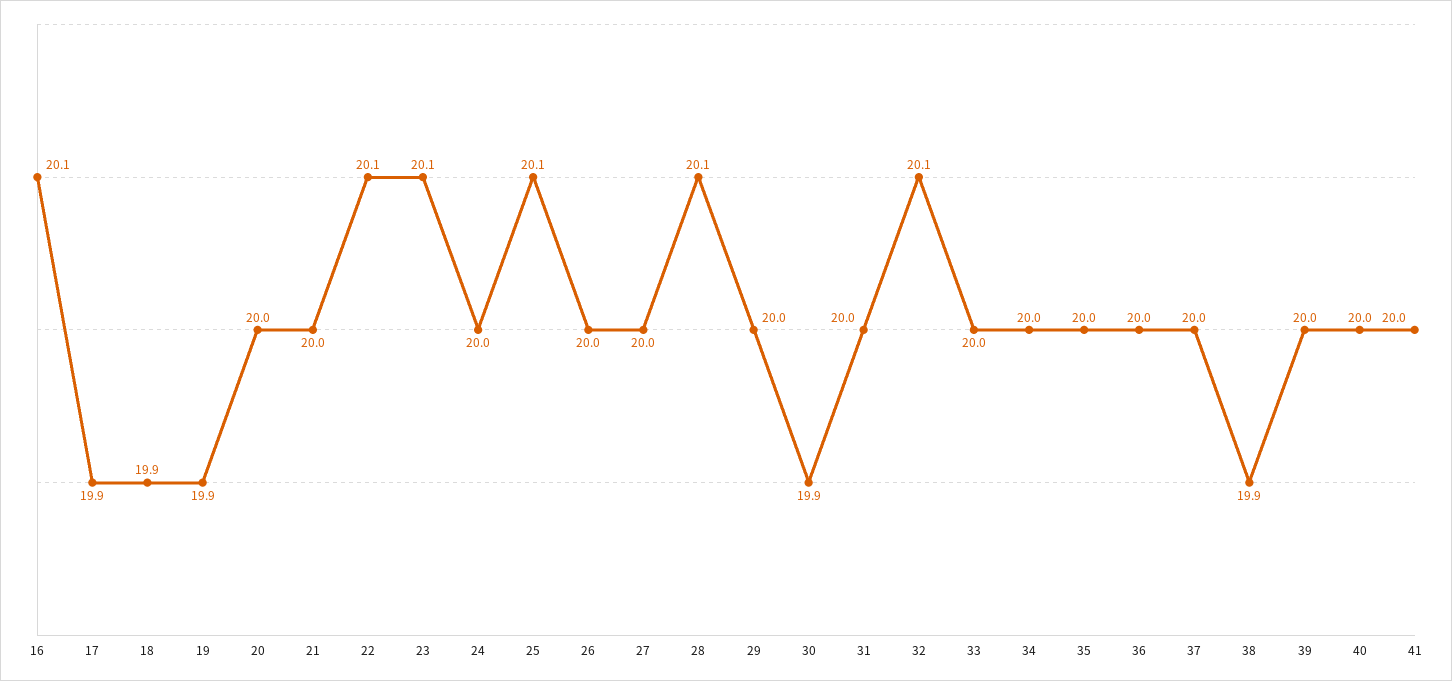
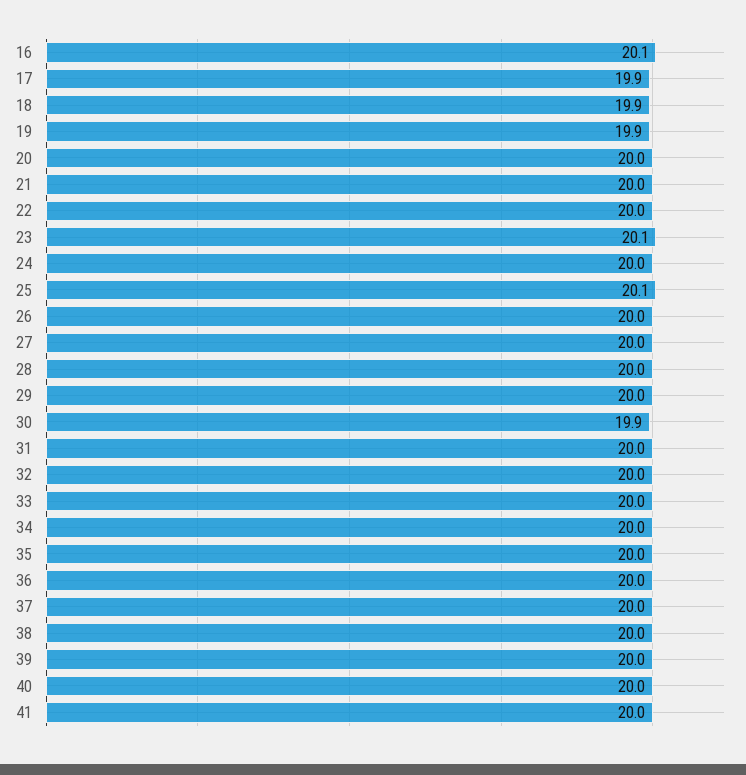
  {
    "16": 20.1,
    "17": 19.9,
    "18": 19.9,
    "19": 19.9,
    "20": 20,
    "21": 20,
-   "22": 20.1,
+   "22": 20,
    "23": 20.1,
    "24": 20,
    "25": 20.1,
    "26": 20,
    "27": 20,
-   "28": 20.1,
+   "28": 20,
    "29": 20,
    "30": 19.9,
    "31": 20,
-   "32": 20.1,
+   "32": 20,
    "33": 20,
    "34": 20,
    "35": 20,
    "36": 20,
    "37": 20,
-   "38": 19.9,
+   "38": 20,
    "39": 20,
    "40": 20,
    "41": 20
  }

